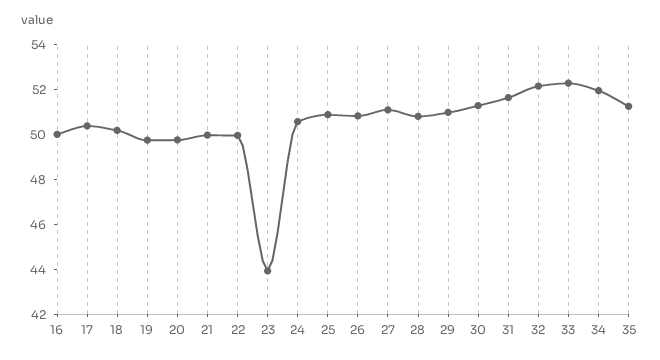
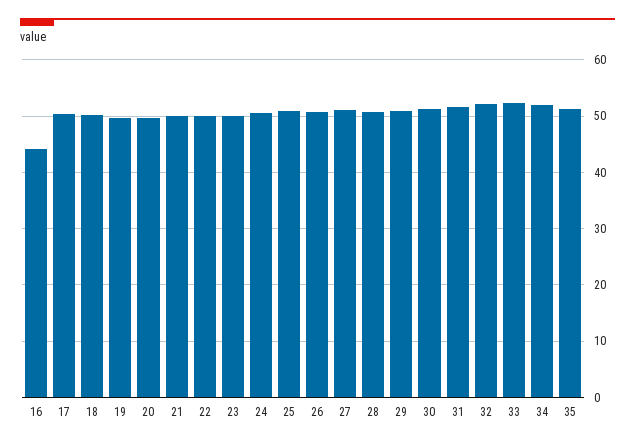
  {
-   "16": 50,
+   "16": 44,
    "17": 50.5,
    "18": 50,
    "19": 49.5,
    "20": 49.5,
    "21": 50,
    "22": 50,
-   "23": 44,
+   "23": 50,
    "24": 50.5,
    "25": 51,
    "26": 51,
    "27": 51,
    "28": 51,
    "29": 51,
    "30": 51.5,
    "31": 51.5,
    "32": 52,
    "33": 52.5,
    "34": 52,
    "35": 51
  }

